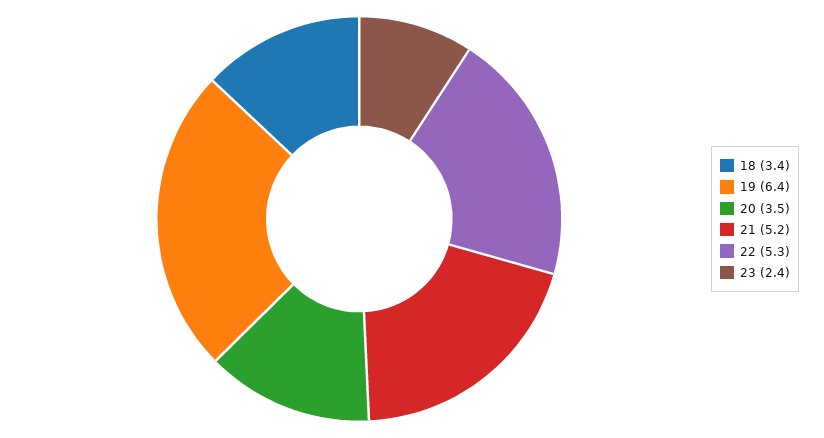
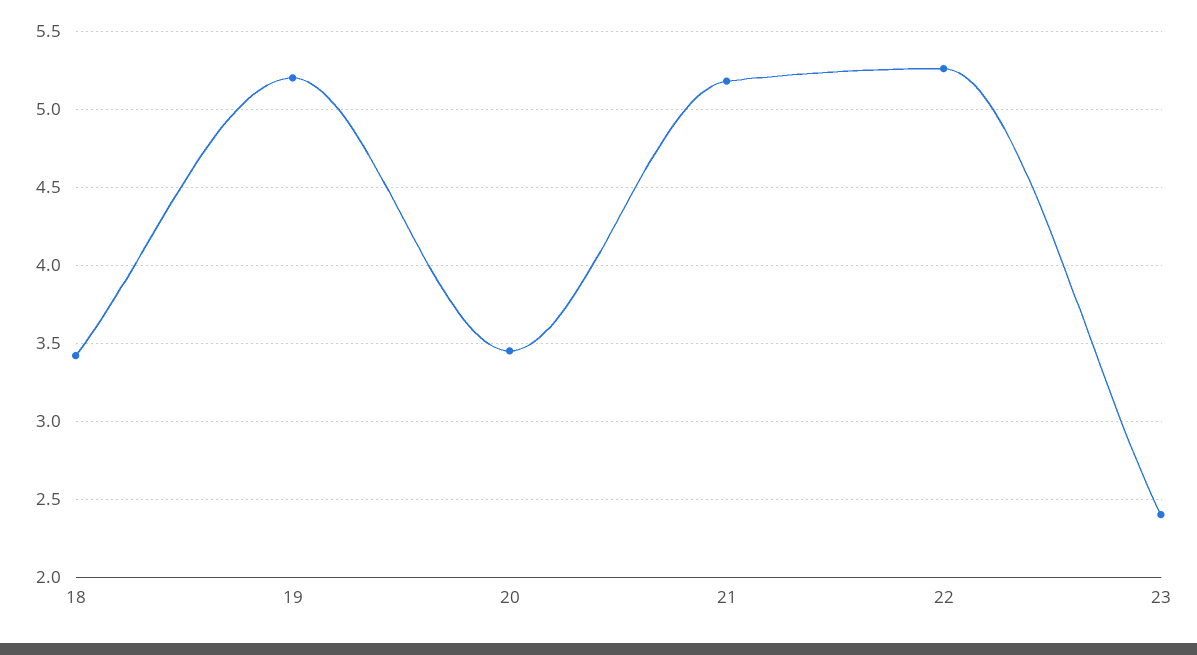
  {
    "18": 3.4,
-   "19": 6.4,
+   "19": 5.2,
    "20": 3.5,
    "21": 5.2,
    "22": 5.3,
    "23": 2.4
  }

